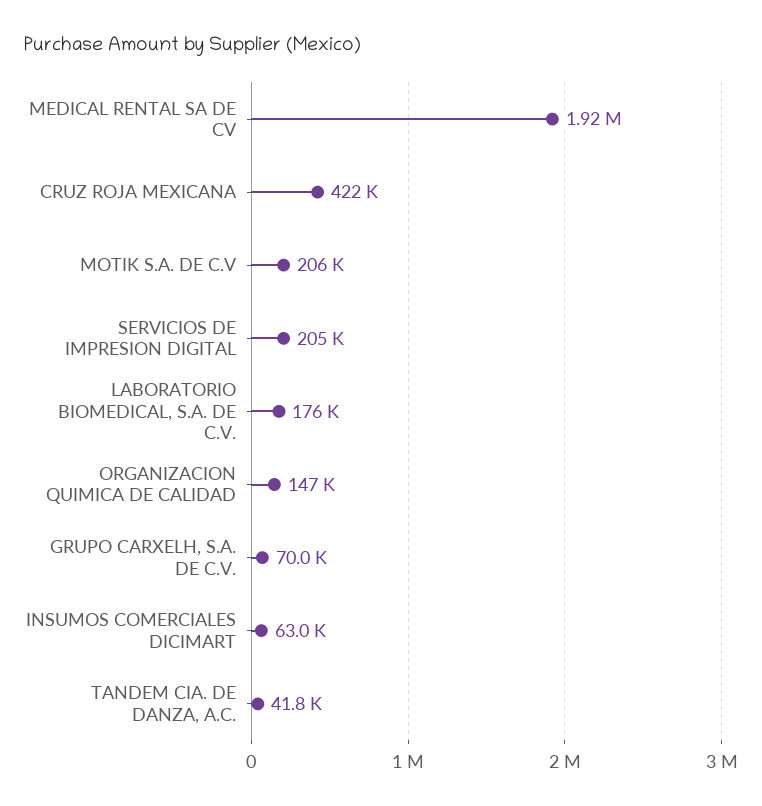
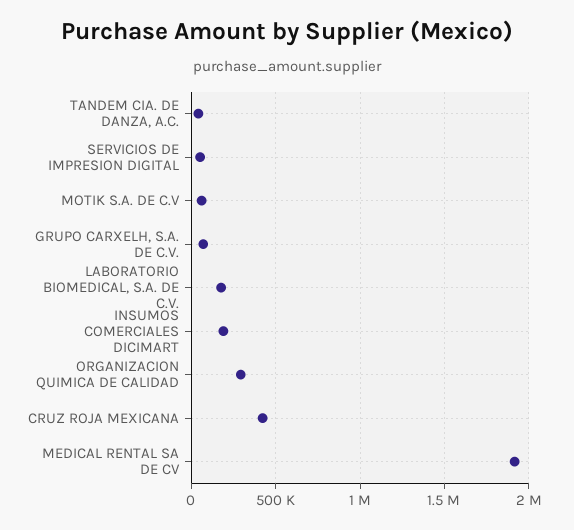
  {
    "MEDICAL RENTAL SA DE CV": 1920000,
    "CRUZ ROJA MEXICANA": 422000,
-   "MOTIK S.A. DE C.V": 206000,
+   "MOTIK S.A. DE C.V": 50000,
-   "SERVICIOS DE IMPRESION DIGITAL": 205000,
+   "SERVICIOS DE IMPRESION DIGITAL": 50000,
    "LABORATORIO BIOMEDICAL, S.A. DE C.V.": 176000,
-   "ORGANIZACION QUIMICA DE CALIDAD": 147000,
+   "ORGANIZACION QUIMICA DE CALIDAD": 300000,
    "GRUPO CARXELH, S.A. DE C.V.": 70000,
-   "INSUMOS COMERCIALES DICIMART": 63000,
+   "INSUMOS COMERCIALES DICIMART": 200000,
    "TANDEM CIA. DE DANZA, A.C.": 41800
  }

